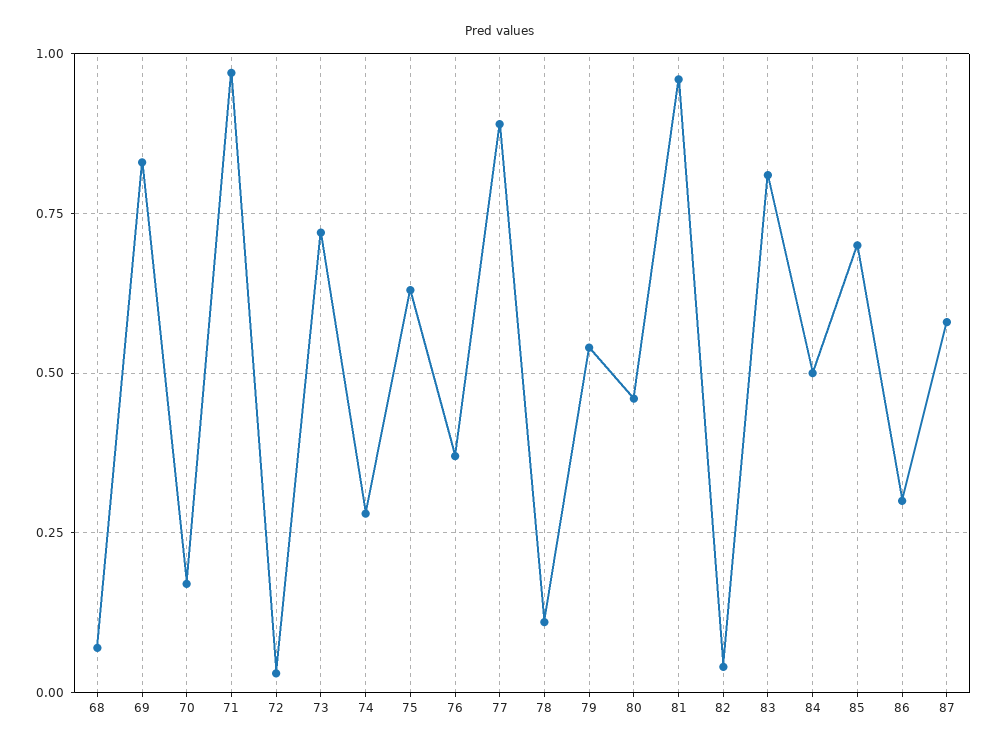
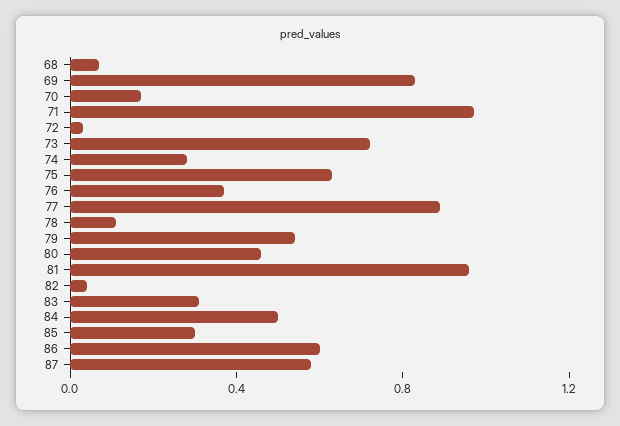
  {
    "68": 0.05,
    "69": 0.85,
    "70": 0.15,
    "71": 0.95,
    "72": 0.05,
    "73": 0.7,
    "74": 0.3,
    "75": 0.65,
    "76": 0.35,
    "77": 0.9,
    "78": 0.1,
    "79": 0.55,
    "80": 0.45,
    "81": 0.95,
    "82": 0.05,
-   "83": 0.8,
+   "83": 0.3,
    "84": 0.5,
-   "85": 0.7,
+   "85": 0.3,
-   "86": 0.3,
+   "86": 0.6,
    "87": 0.6
  }

